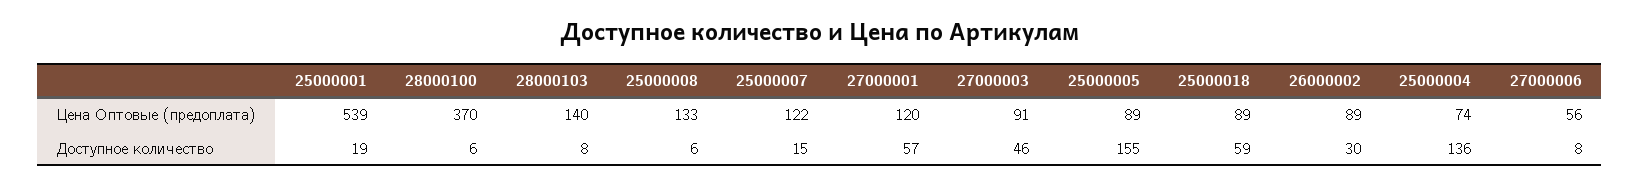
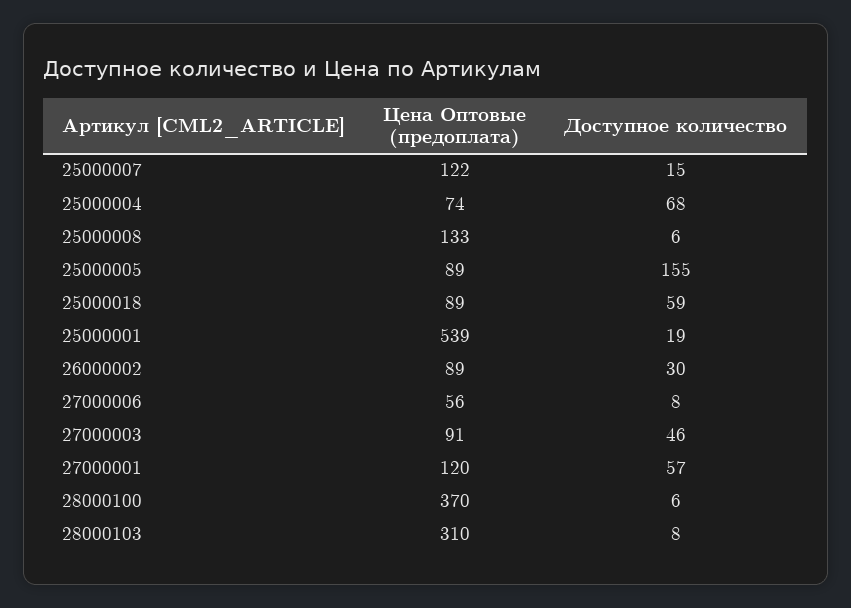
  {
    "25000001": {
      "Цена Оптовые (предоплата)": 539,
      "Доступное количество": 19
    },
    "28000100": {
      "Цена Оптовые (предоплата)": 370,
      "Доступное количество": 6
    },
    "28000103": {
-     "Цена Оптовые (предоплата)": 140,
+     "Цена Оптовые (предоплата)": 310,
      "Доступное количество": 8
    },
    "25000008": {
      "Цена Оптовые (предоплата)": 133,
      "Доступное количество": 6
    },
    "25000007": {
      "Цена Оптовые (предоплата)": 122,
      "Доступное количество": 15
    },
    "27000001": {
      "Цена Оптовые (предоплата)": 120,
      "Доступное количество": 57
    },
    "27000003": {
      "Цена Оптовые (предоплата)": 91,
      "Доступное количество": 46
    },
    "25000005": {
      "Цена Оптовые (предоплата)": 89,
      "Доступное количество": 155
    },
    "25000018": {
      "Цена Оптовые (предоплата)": 89,
      "Доступное количество": 59
    },
    "26000002": {
      "Цена Оптовые (предоплата)": 89,
      "Доступное количество": 30
    },
    "25000004": {
      "Цена Оптовые (предоплата)": 74,
-     "Доступное количество": 136
+     "Доступное количество": 68
    },
    "27000006": {
      "Цена Оптовые (предоплата)": 56,
      "Доступное количество": 8
    }
  }

